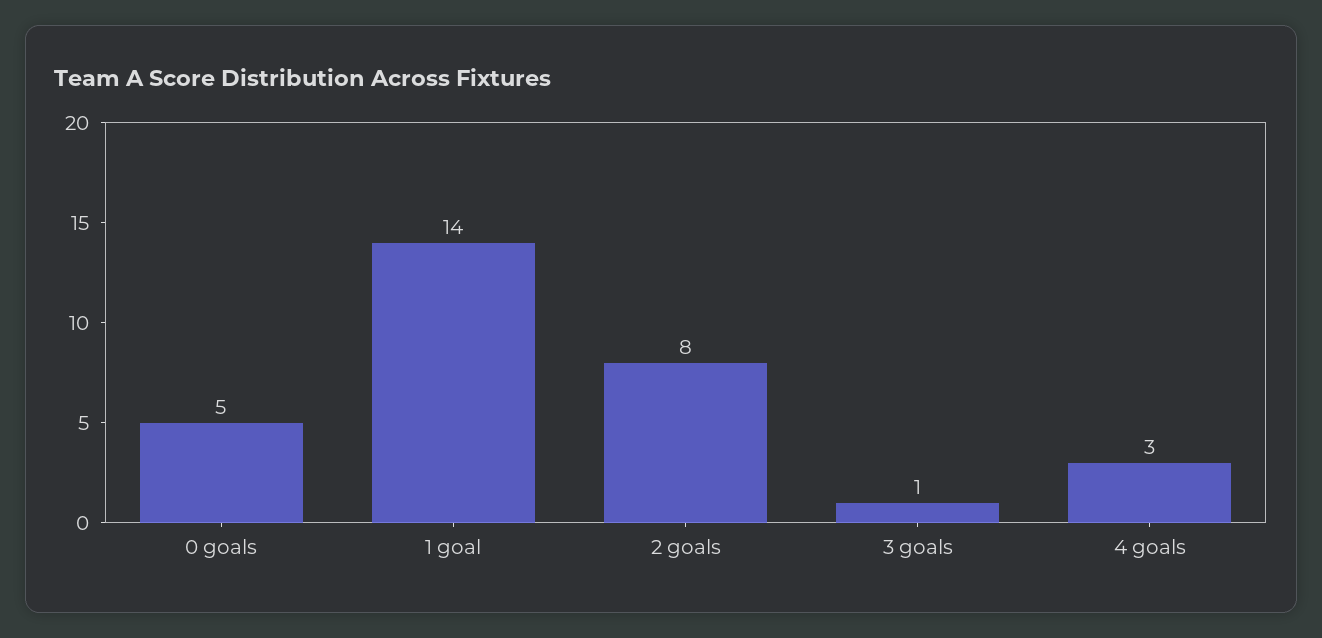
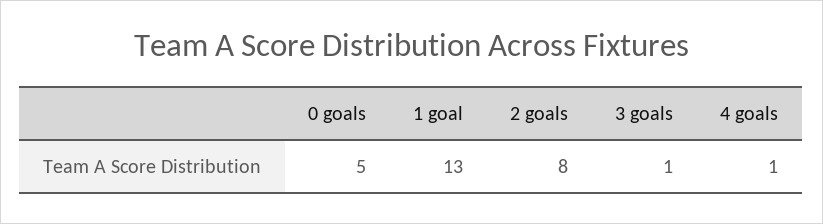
  {
    "0 goals": 5,
-   "1 goal": 14,
+   "1 goal": 13,
    "2 goals": 8,
    "3 goals": 1,
-   "4 goals": 3
+   "4 goals": 1
  }

